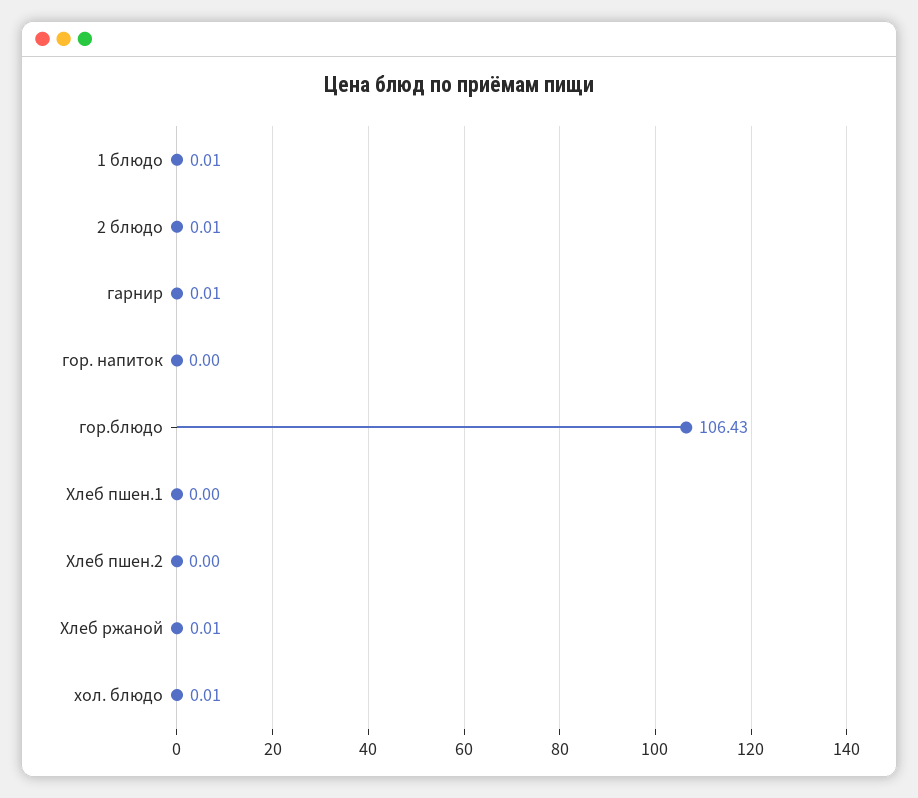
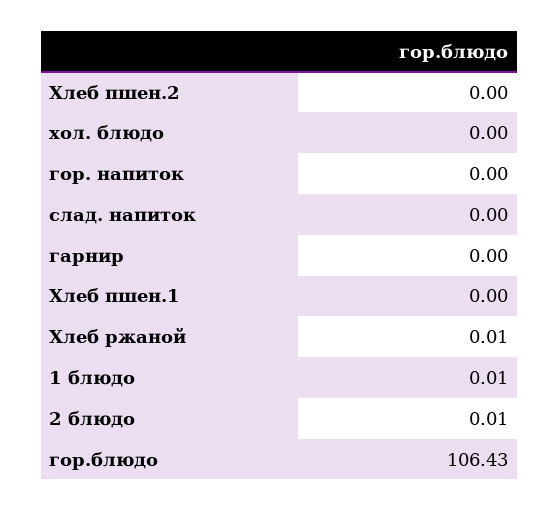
  {
    "1 блюдо": 0.01,
    "2 блюдо": 0.01,
-   "гарнир": 0.01,
+   "гарнир": 0,
    "гор. напиток": 0,
    "гор.блюдо": 106.43,
    "Хлеб пшен.1": 0,
    "Хлеб пшен.2": 0,
    "Хлеб ржаной": 0.01,
-   "хол. блюдо": 0.01
+   "хол. блюдо": 0,
+   "слад. напиток": 0
  }

